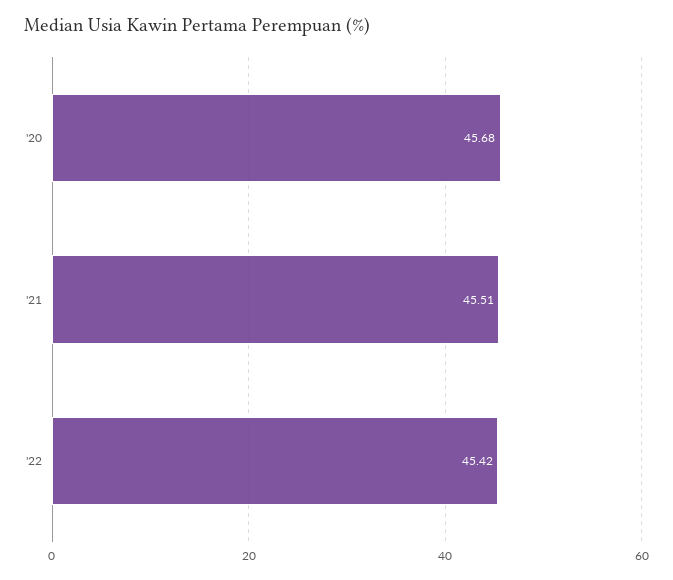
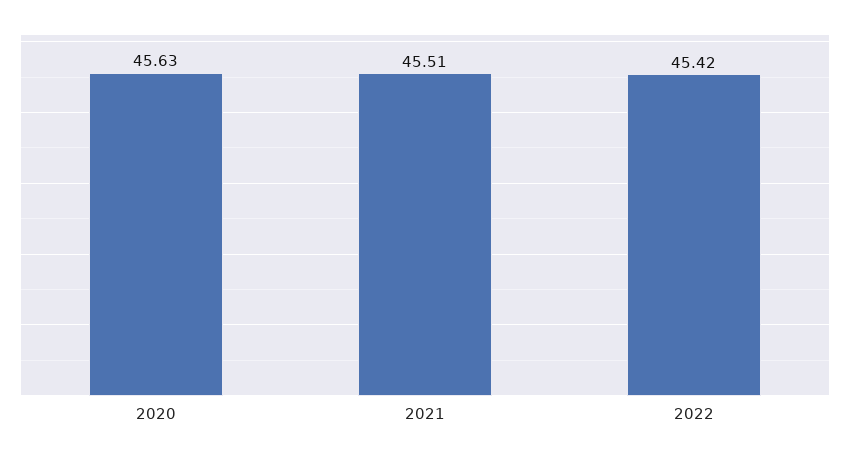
  {
-   "'20": 45.68,
+   "'20": 45.63,
    "'21": 45.51,
    "'22": 45.42
  }

